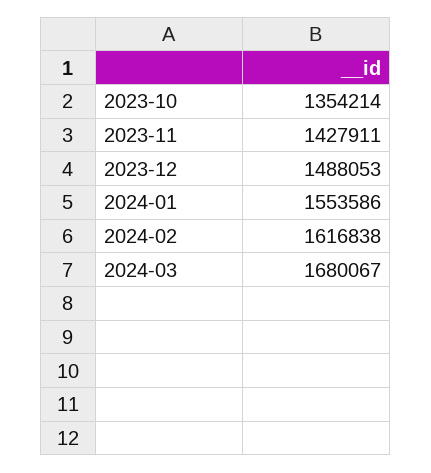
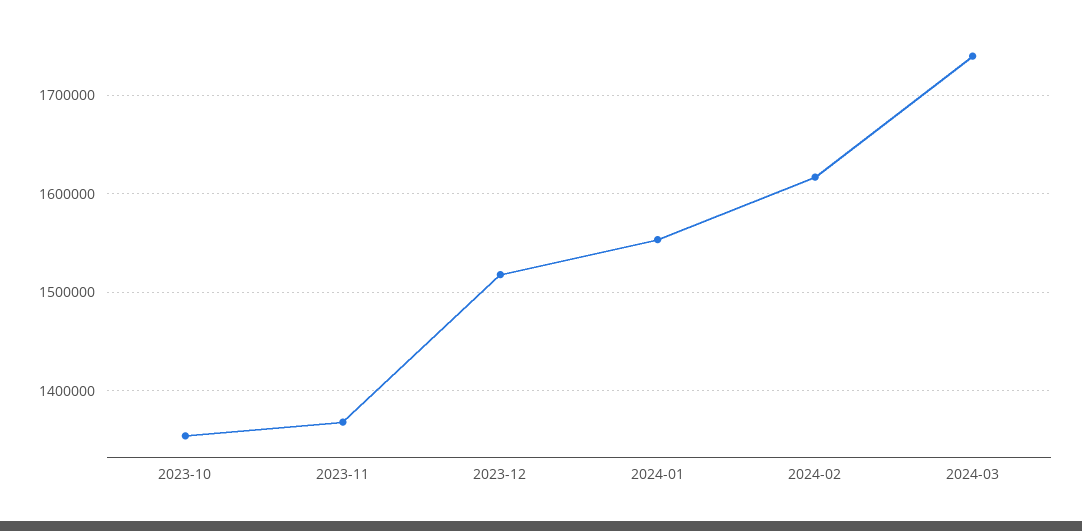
  {
    "2023-10": 1354214,
-   "2023-11": 1427911,
+   "2023-11": 1370000,
-   "2023-12": 1488053,
+   "2023-12": 1520000,
    "2024-01": 1553586,
    "2024-02": 1616838,
-   "2024-03": 1680067
+   "2024-03": 1740000
  }

